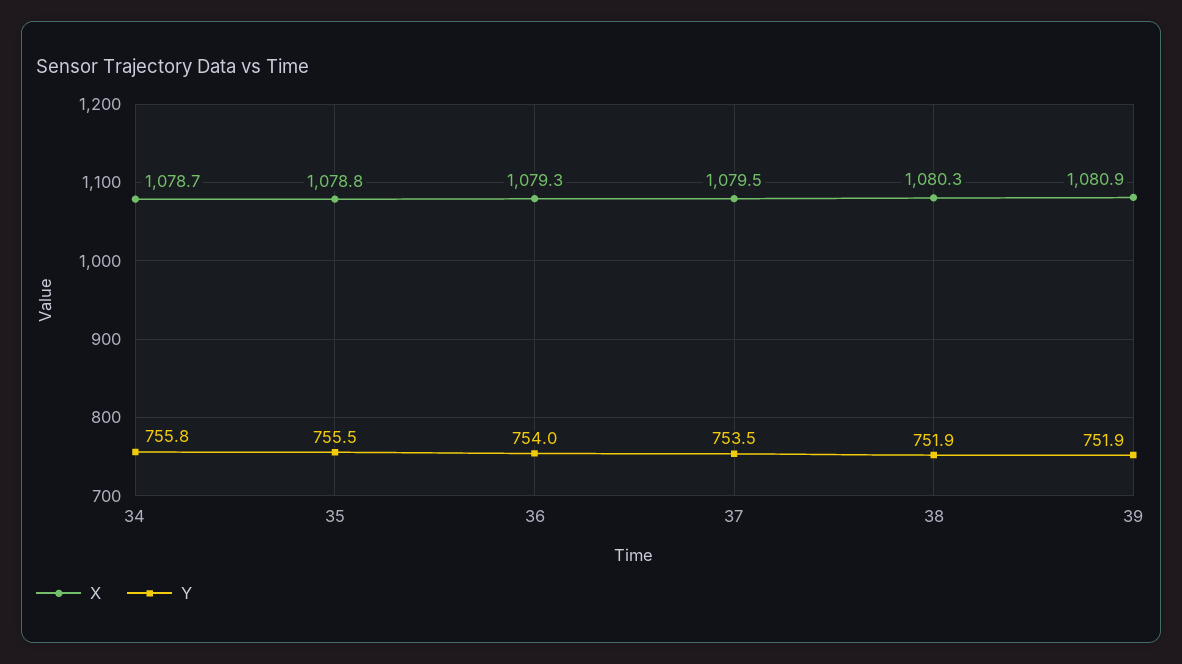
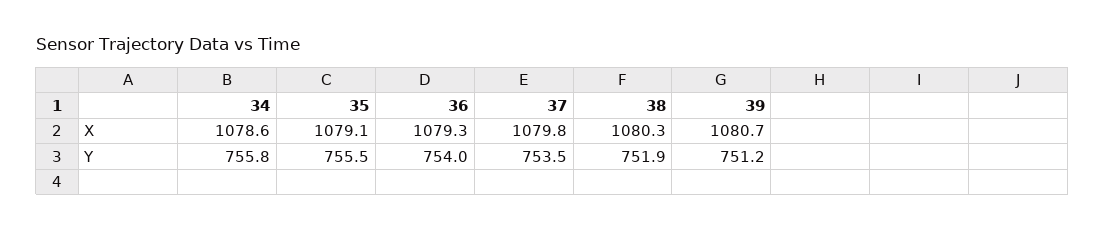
  {
    "X": {
-     "34": 1078.7,
+     "34": 1078.6,
-     "35": 1078.8,
+     "35": 1079.1,
      "36": 1079.3,
-     "37": 1079.5,
+     "37": 1079.8,
      "38": 1080.3,
-     "39": 1080.9
+     "39": 1080.7
    },
    "Y": {
      "34": 755.8,
      "35": 755.5,
      "36": 754,
      "37": 753.5,
      "38": 751.9,
-     "39": 751.9
+     "39": 751.2
    }
  }

